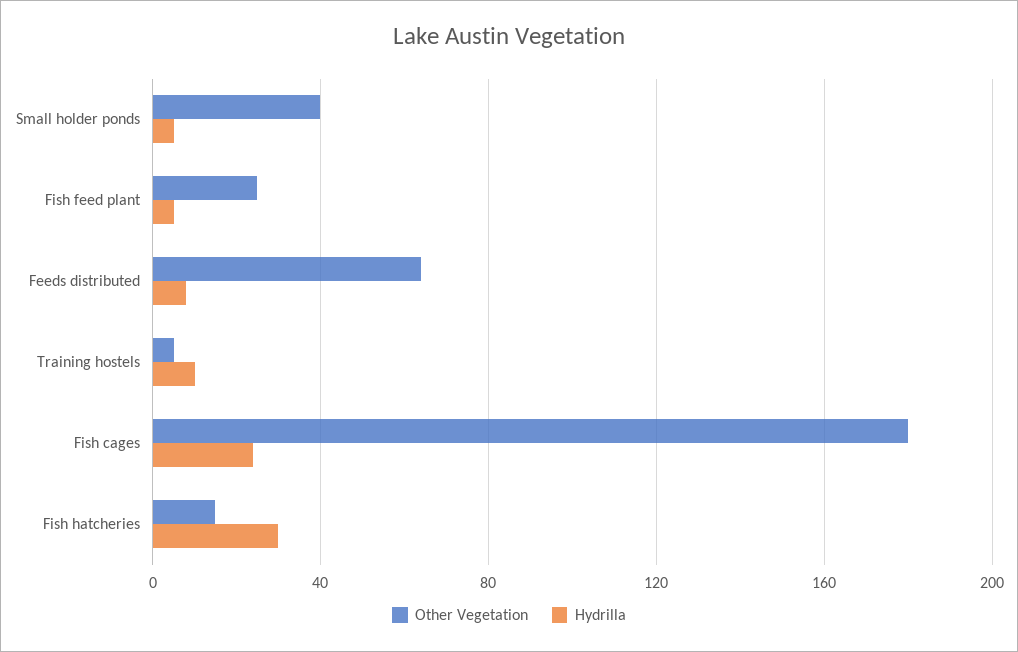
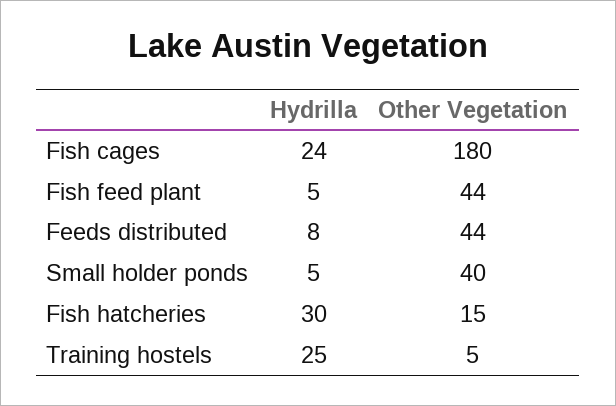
  {
    "Other Vegetation": {
      "Small holder ponds": 40,
-     "Fish feed plant": 25,
+     "Fish feed plant": 44,
-     "Feeds distributed": 65,
+     "Feeds distributed": 44,
      "Training hostels": 5,
      "Fish cages": 180,
      "Fish hatcheries": 15
    },
    "Hydrilla": {
      "Small holder ponds": 5,
      "Fish feed plant": 5,
      "Feeds distributed": 8,
-     "Training hostels": 10,
+     "Training hostels": 25,
      "Fish cages": 24,
      "Fish hatcheries": 30
    }
  }

